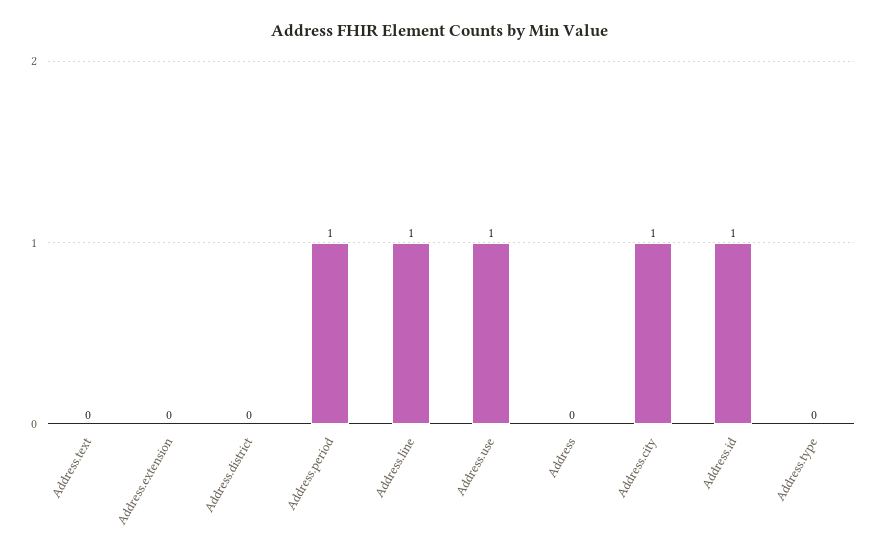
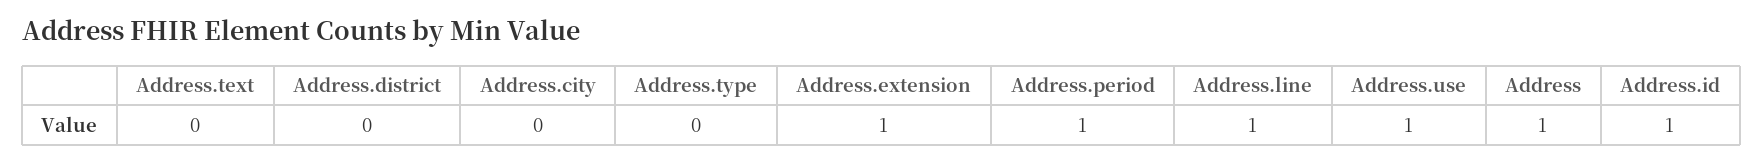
  {
    "Address.text": 0,
-   "Address.extension": 0,
+   "Address.extension": 1,
    "Address.district": 0,
    "Address.period": 1,
    "Address.line": 1,
    "Address.use": 1,
-   "Address": 0,
+   "Address": 1,
-   "Address.city": 1,
+   "Address.city": 0,
    "Address.id": 1,
    "Address.type": 0
  }

